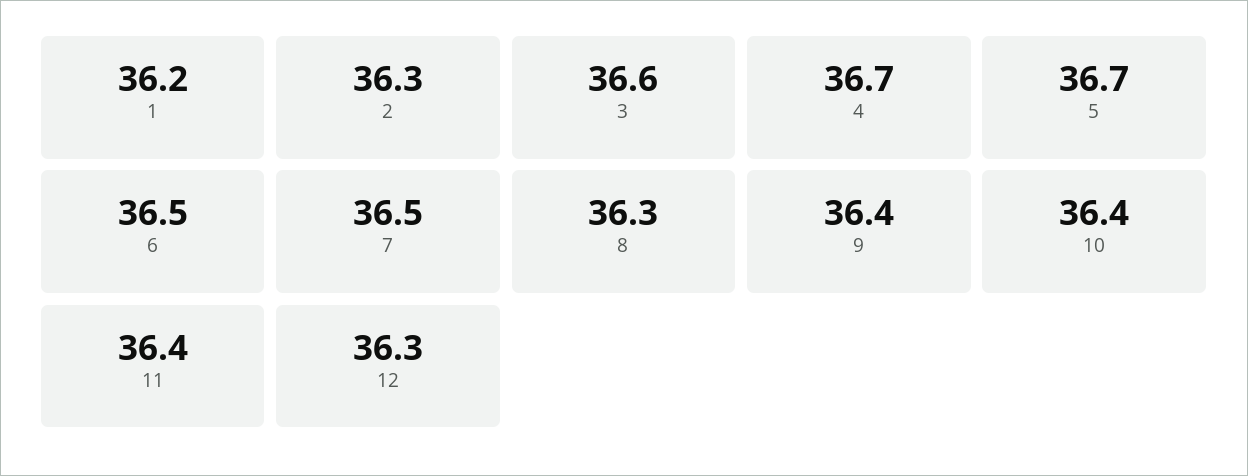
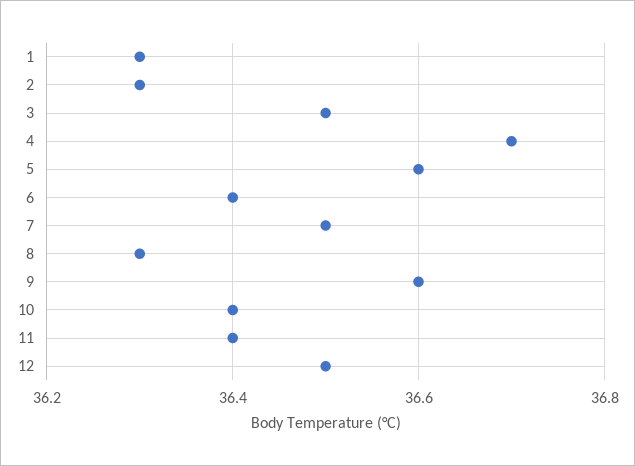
  {
-   "1": 36.2,
+   "1": 36.3,
    "2": 36.3,
-   "3": 36.6,
+   "3": 36.5,
    "4": 36.7,
-   "5": 36.7,
+   "5": 36.6,
-   "6": 36.5,
+   "6": 36.4,
    "7": 36.5,
    "8": 36.3,
-   "9": 36.4,
+   "9": 36.6,
    "10": 36.4,
    "11": 36.4,
-   "12": 36.3
+   "12": 36.5
  }

